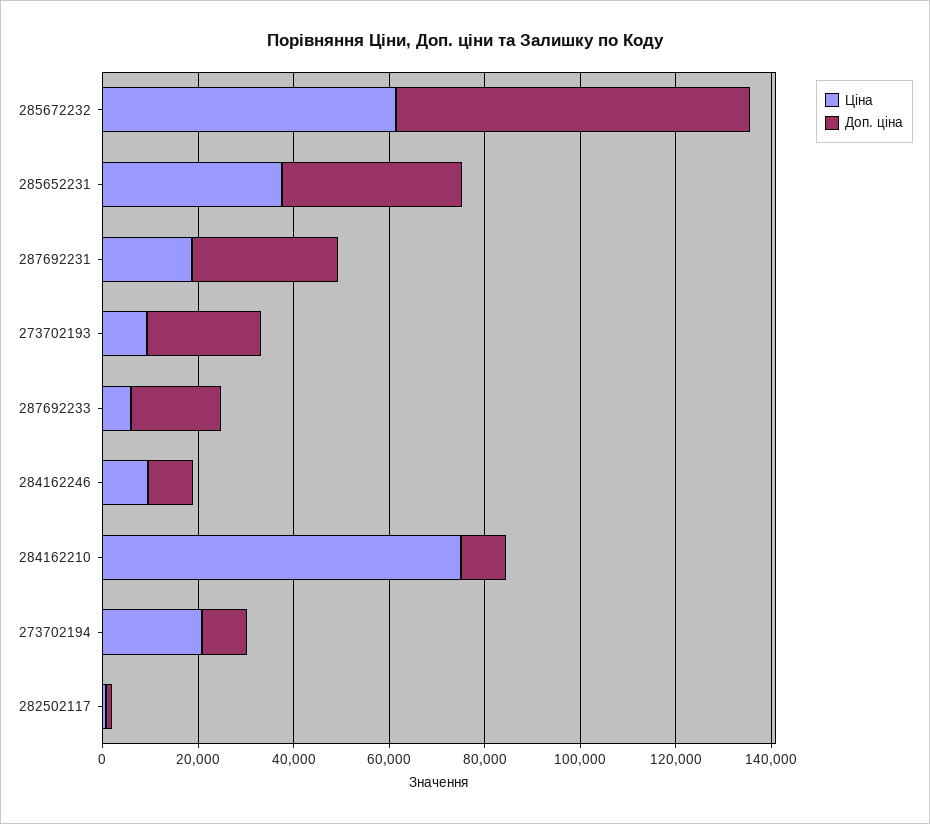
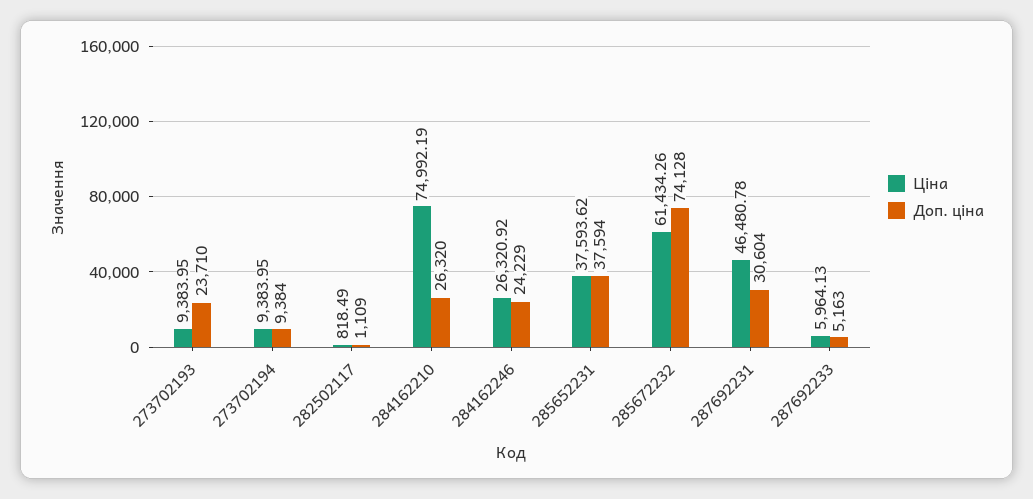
  {
    "Ціна": {
      "285672232": 61434.26,
      "285652231": 37593.62,
-     "287692231": 20000,
+     "287692231": 46480.78,
      "273702193": 9383.95,
      "287692233": 5964.13,
-     "284162246": 10000,
+     "284162246": 26320.92,
      "284162210": 74992.19,
-     "273702194": 20000,
+     "273702194": 9383.95,
      "282502117": 818.49
    },
    "Доп. ціна": {
      "285672232": 74128,
      "285652231": 37594,
      "287692231": 30604,
      "273702193": 23710,
-     "287692233": 20000,
+     "287692233": 5163,
-     "284162246": 10000,
+     "284162246": 24229,
-     "284162210": 10000,
+     "284162210": 26320,
      "273702194": 9384,
      "282502117": 1109
    }
  }

